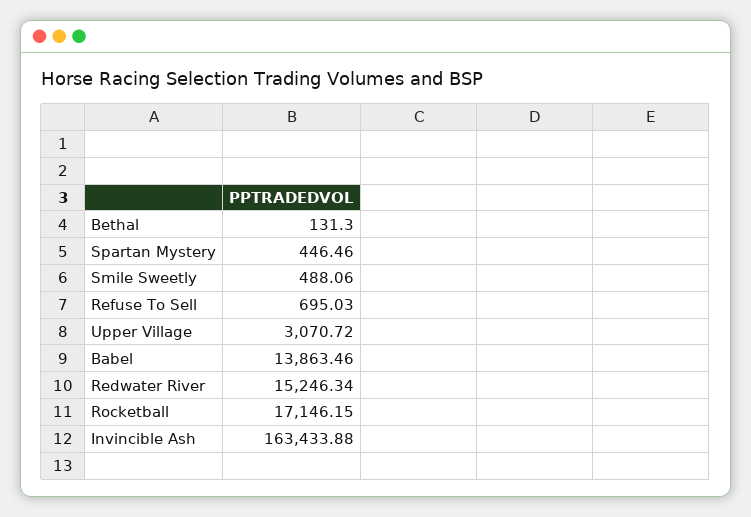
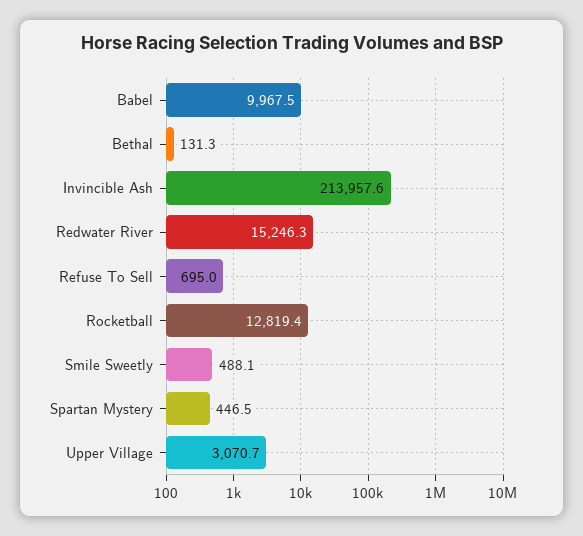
  {
    "Bethal": 131.3,
    "Spartan Mystery": 446.46,
    "Smile Sweetly": 488.06,
    "Refuse To Sell": 695.03,
    "Upper Village": 3070.72,
-   "Babel": 13863.46,
+   "Babel": 9967.5,
    "Redwater River": 15246.34,
-   "Rocketball": 17146.15,
+   "Rocketball": 12819.4,
-   "Invincible Ash": 163433.88
+   "Invincible Ash": 213957.6
  }

